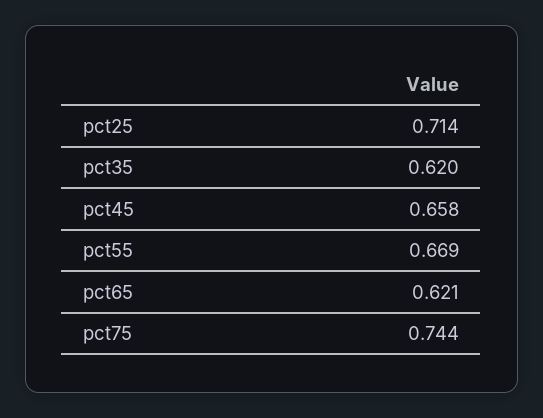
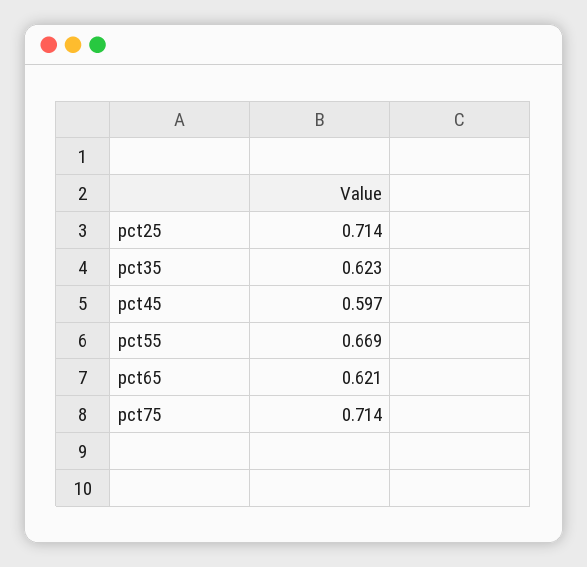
  {
    "pct25": 0.714,
-   "pct35": 0.62,
+   "pct35": 0.623,
-   "pct45": 0.658,
+   "pct45": 0.597,
    "pct55": 0.669,
    "pct65": 0.621,
-   "pct75": 0.744
+   "pct75": 0.714
  }

